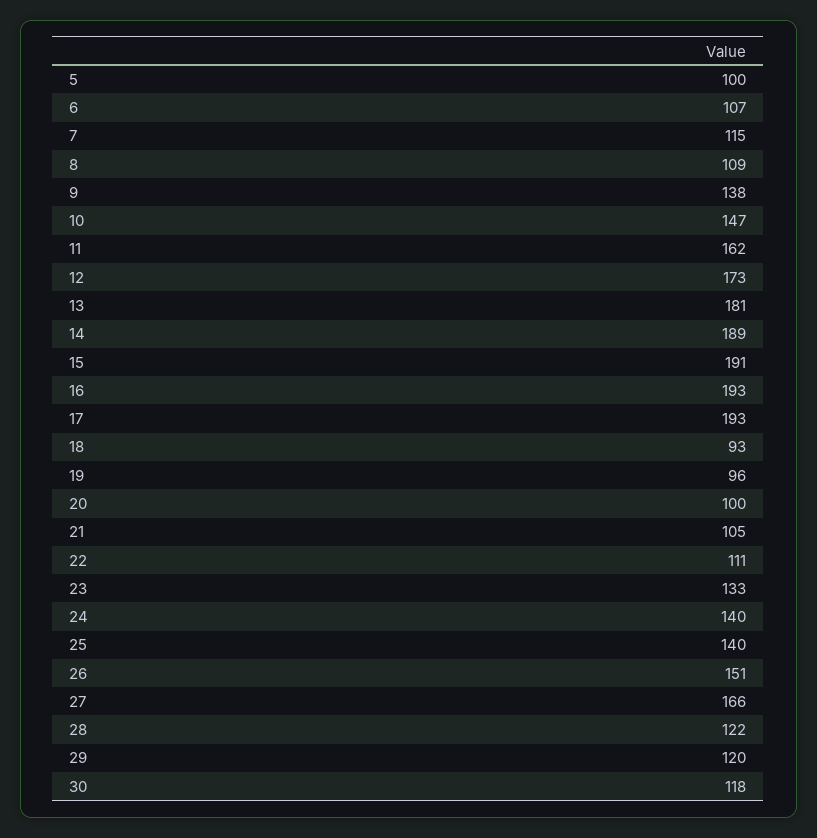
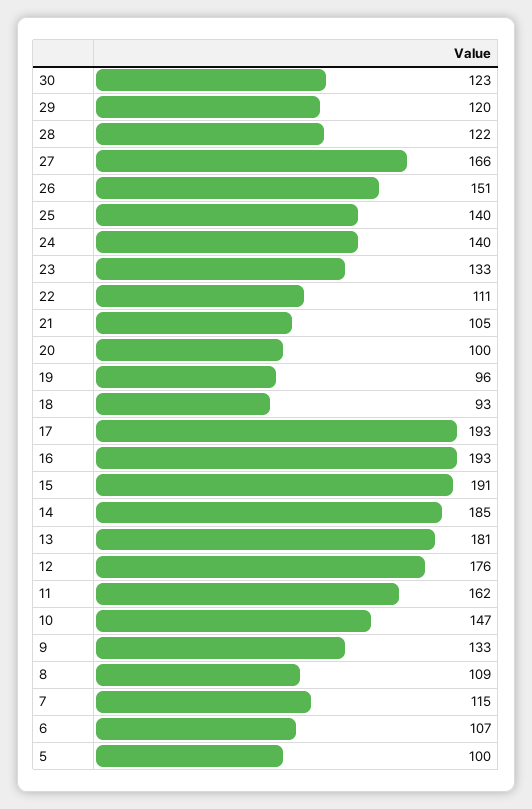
  {
    "5": 100,
    "6": 107,
    "7": 115,
    "8": 109,
-   "9": 138,
+   "9": 133,
    "10": 147,
    "11": 162,
-   "12": 173,
+   "12": 176,
    "13": 181,
-   "14": 189,
+   "14": 185,
    "15": 191,
    "16": 193,
    "17": 193,
    "18": 93,
    "19": 96,
    "20": 100,
    "21": 105,
    "22": 111,
    "23": 133,
    "24": 140,
    "25": 140,
    "26": 151,
    "27": 166,
    "28": 122,
    "29": 120,
-   "30": 118
+   "30": 123
  }

